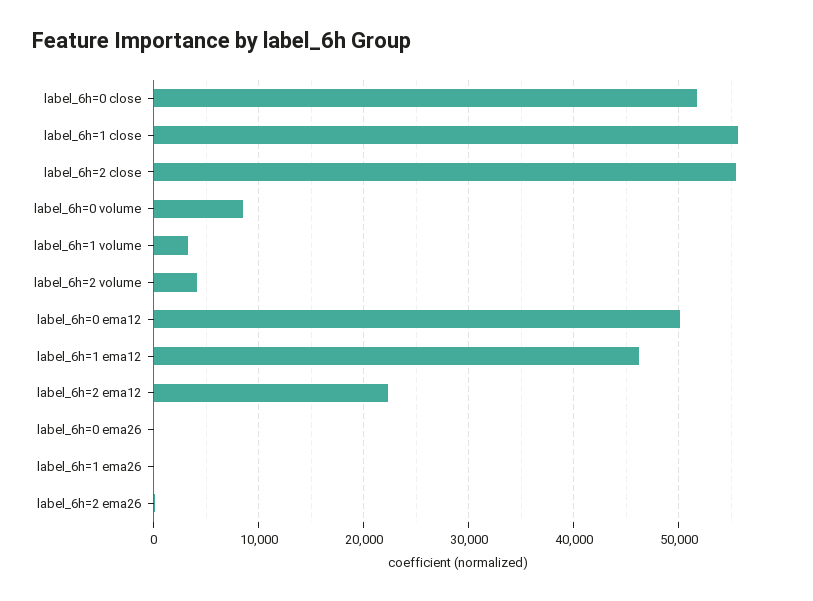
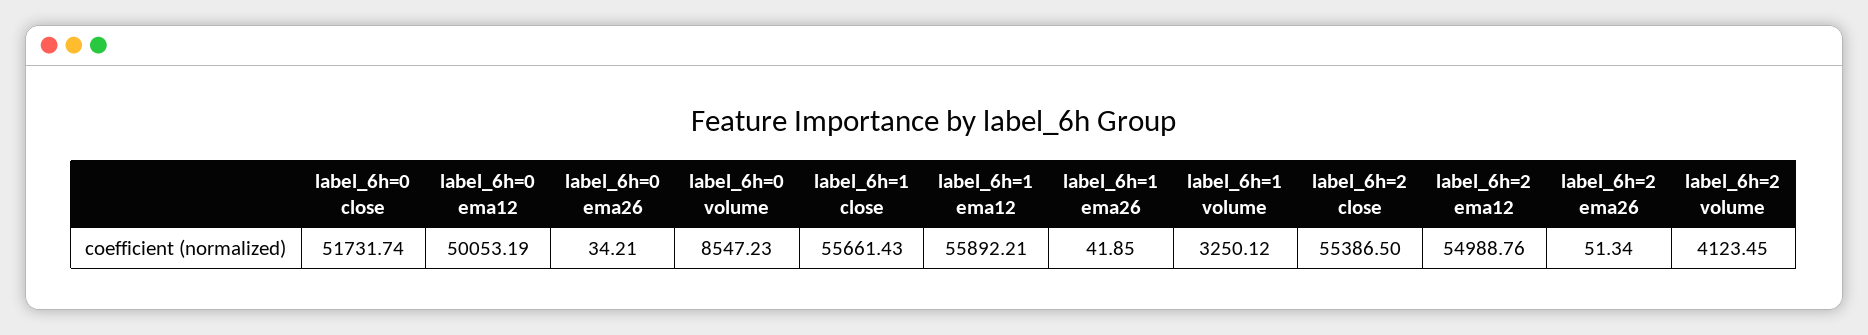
  {
    "label_6h=0 close": 51731.74,
    "label_6h=1 close": 55661.43,
    "label_6h=2 close": 55386.5,
    "label_6h=0 volume": 8547.23,
    "label_6h=1 volume": 3250.12,
    "label_6h=2 volume": 4123.45,
    "label_6h=0 ema12": 50053.19,
-   "label_6h=1 ema12": 46000,
+   "label_6h=1 ema12": 55892.21,
-   "label_6h=2 ema12": 22000,
+   "label_6h=2 ema12": 54988.76,
    "label_6h=0 ema26": 34.21,
    "label_6h=1 ema26": 41.85,
    "label_6h=2 ema26": 51.34
  }

